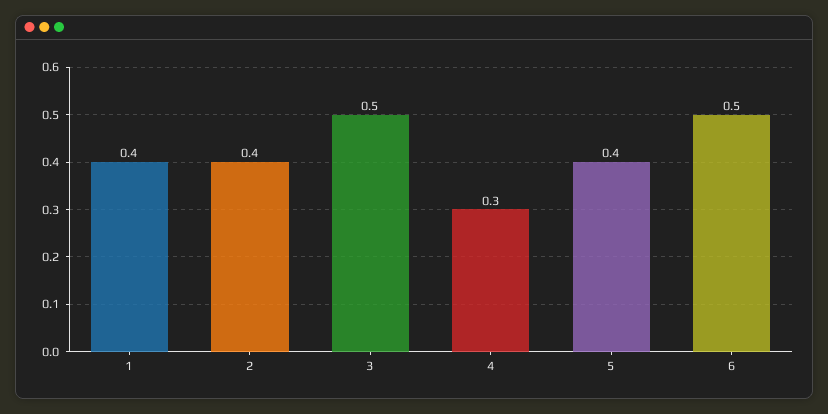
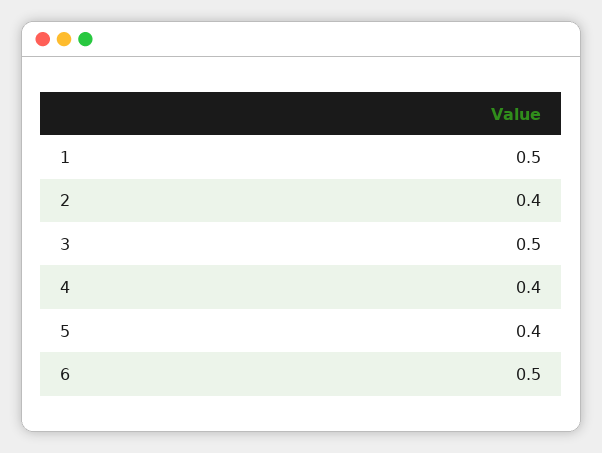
  {
-   "1": 0.4,
+   "1": 0.5,
    "2": 0.4,
    "3": 0.5,
-   "4": 0.3,
+   "4": 0.4,
    "5": 0.4,
    "6": 0.5
  }

